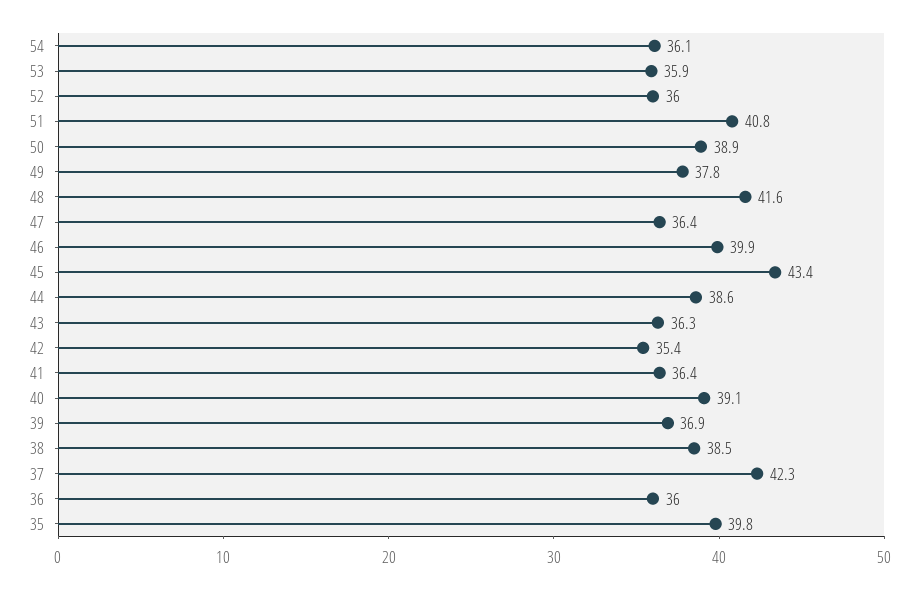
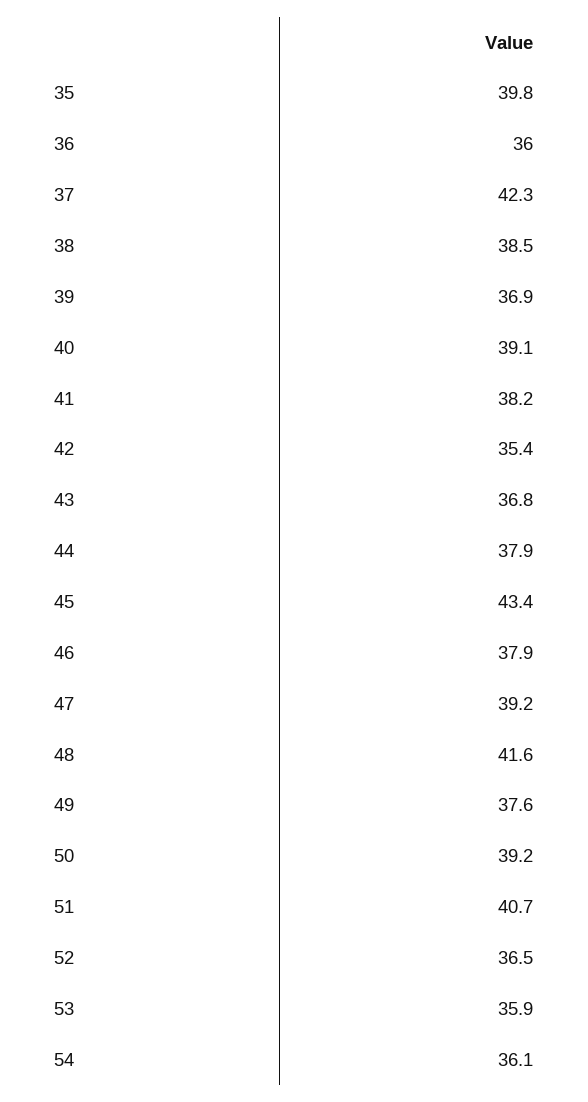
  {
    "54": 36.1,
    "53": 35.9,
-   "52": 36,
+   "52": 36.5,
-   "51": 40.8,
+   "51": 40.7,
-   "50": 38.9,
+   "50": 39.2,
-   "49": 37.8,
+   "49": 37.6,
    "48": 41.6,
-   "47": 36.4,
+   "47": 39.2,
-   "46": 39.9,
+   "46": 37.9,
    "45": 43.4,
-   "44": 38.6,
+   "44": 37.9,
-   "43": 36.3,
+   "43": 36.8,
    "42": 35.4,
-   "41": 36.4,
+   "41": 38.2,
    "40": 39.1,
    "39": 36.9,
    "38": 38.5,
    "37": 42.3,
    "36": 36,
    "35": 39.8
  }

